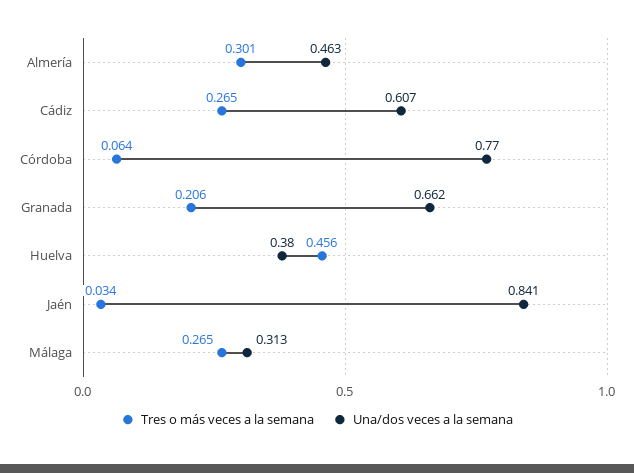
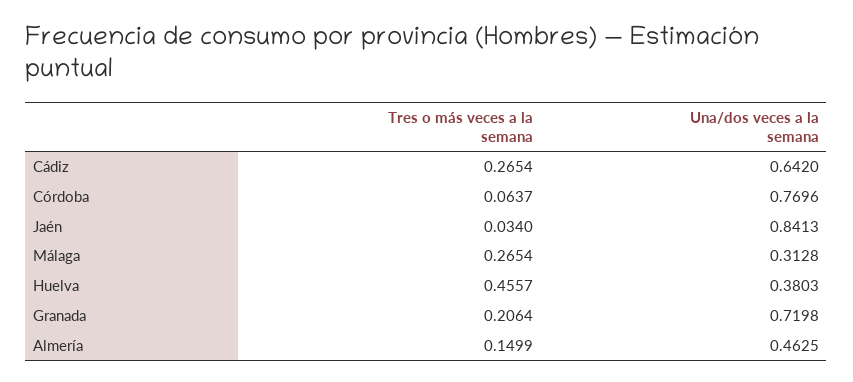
  {
    "Tres o más veces a la semana": {
-     "Almería": 0.301,
+     "Almería": 0.1499,
      "Cádiz": 0.2654,
      "Córdoba": 0.0637,
      "Granada": 0.2064,
      "Huelva": 0.4557,
      "Jaén": 0.034,
      "Málaga": 0.2654
    },
    "Una/dos veces a la semana": {
      "Almería": 0.4625,
-     "Cádiz": 0.607,
+     "Cádiz": 0.642,
      "Córdoba": 0.7696,
-     "Granada": 0.662,
+     "Granada": 0.7198,
      "Huelva": 0.3803,
      "Jaén": 0.8413,
      "Málaga": 0.3128
    }
  }

